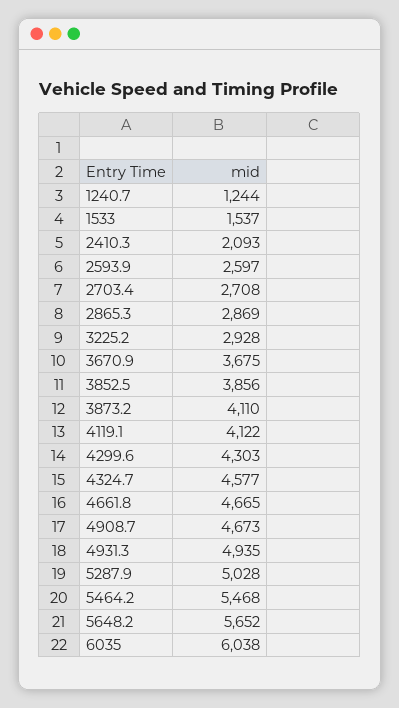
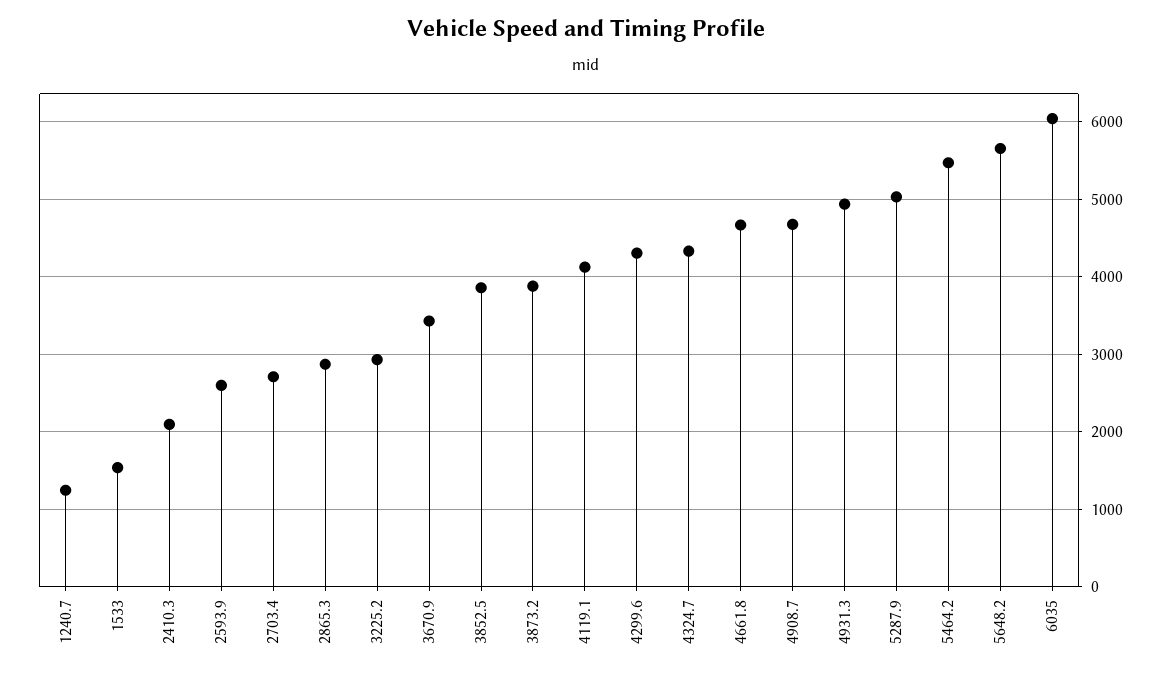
  {
    "1240.7": 1244,
    "1533": 1537,
    "2410.3": 2093,
    "2593.9": 2597,
    "2703.4": 2708,
    "2865.3": 2869,
    "3225.2": 2928,
-   "3670.9": 3675,
+   "3670.9": 3400,
    "3852.5": 3856,
-   "3873.2": 4110,
+   "3873.2": 3900,
    "4119.1": 4122,
    "4299.6": 4303,
-   "4324.7": 4577,
+   "4324.7": 4300,
    "4661.8": 4665,
    "4908.7": 4673,
    "4931.3": 4935,
    "5287.9": 5028,
    "5464.2": 5468,
    "5648.2": 5652,
    "6035": 6038
  }

